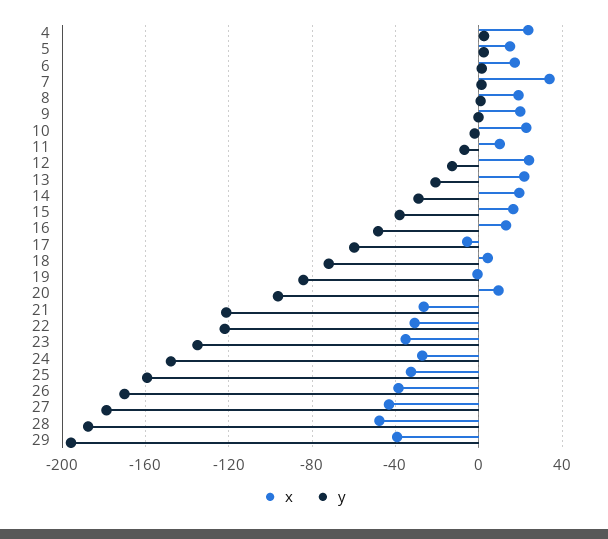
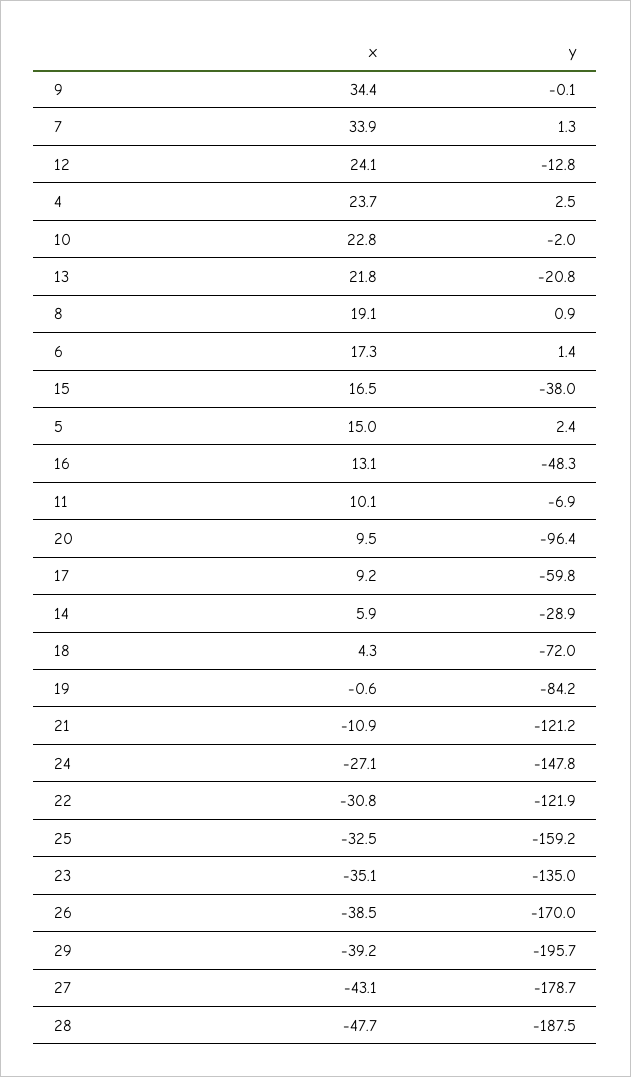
  {
    "x": {
      "4": 23.7,
      "5": 15,
      "6": 17.3,
      "7": 33.9,
      "8": 19.1,
-     "9": 20,
+     "9": 34.4,
      "10": 22.8,
      "11": 10.1,
      "12": 24.1,
      "13": 21.8,
-     "14": 20,
+     "14": 5.9,
      "15": 16.5,
      "16": 13.1,
-     "17": -5,
+     "17": 9.2,
      "18": 4.3,
      "19": -0.6,
      "20": 9.5,
-     "21": -25,
+     "21": -10.9,
      "22": -30.8,
      "23": -35.1,
      "24": -27.1,
      "25": -32.5,
      "26": -38.5,
      "27": -43.1,
      "28": -47.7,
      "29": -39.2
    },
    "y": {
      "4": 2.5,
      "5": 2.4,
      "6": 1.4,
      "7": 1.3,
      "8": 0.9,
      "9": -0.1,
      "10": -2,
      "11": -6.9,
      "12": -12.8,
      "13": -20.8,
      "14": -28.9,
      "15": -38,
      "16": -48.3,
      "17": -59.8,
      "18": -72,
      "19": -84.2,
      "20": -96.4,
      "21": -121.2,
      "22": -121.9,
      "23": -135,
      "24": -147.8,
      "25": -159.2,
      "26": -170,
      "27": -178.7,
      "28": -187.5,
      "29": -195.7
    }
  }

